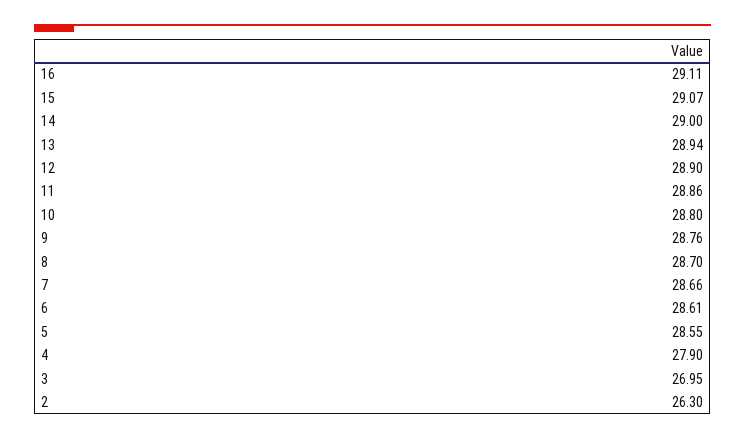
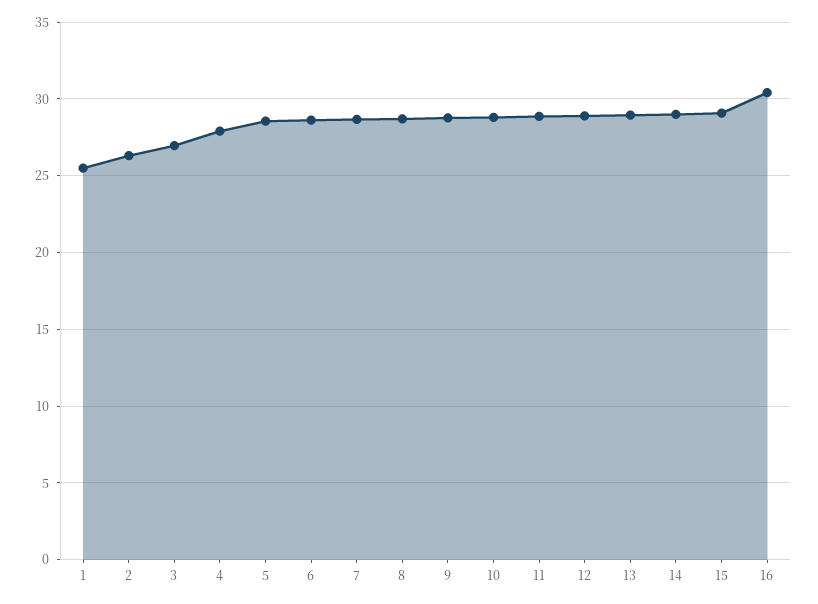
  {
-   "16": 29.11,
+   "16": 30.5,
    "15": 29.07,
    "14": 29,
    "13": 28.94,
    "12": 28.9,
    "11": 28.86,
    "10": 28.8,
    "9": 28.76,
    "8": 28.7,
    "7": 28.66,
    "6": 28.61,
    "5": 28.55,
    "4": 27.9,
    "3": 26.95,
-   "2": 26.3
+   "2": 26.3,
+   "1": 25.5
  }

